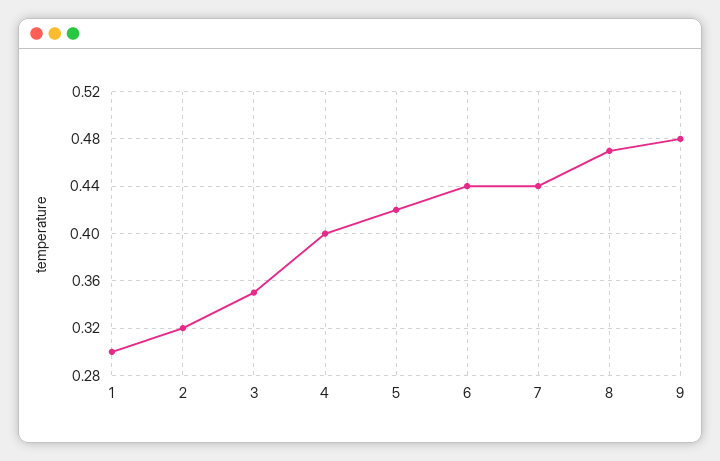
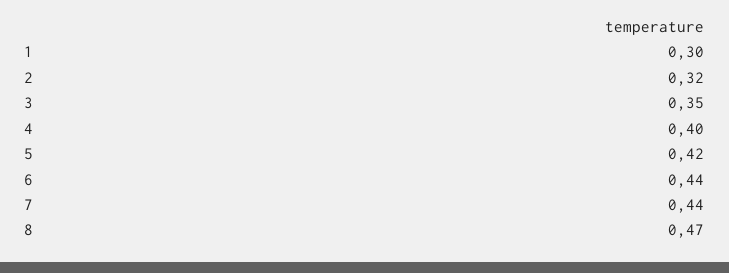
  {
    "1": 0.3,
    "2": 0.32,
    "3": 0.35,
    "4": 0.4,
    "5": 0.42,
    "6": 0.44,
    "7": 0.44,
-   "8": 0.47,
+   "8": 0.47
-   "9": 0.48
  }

